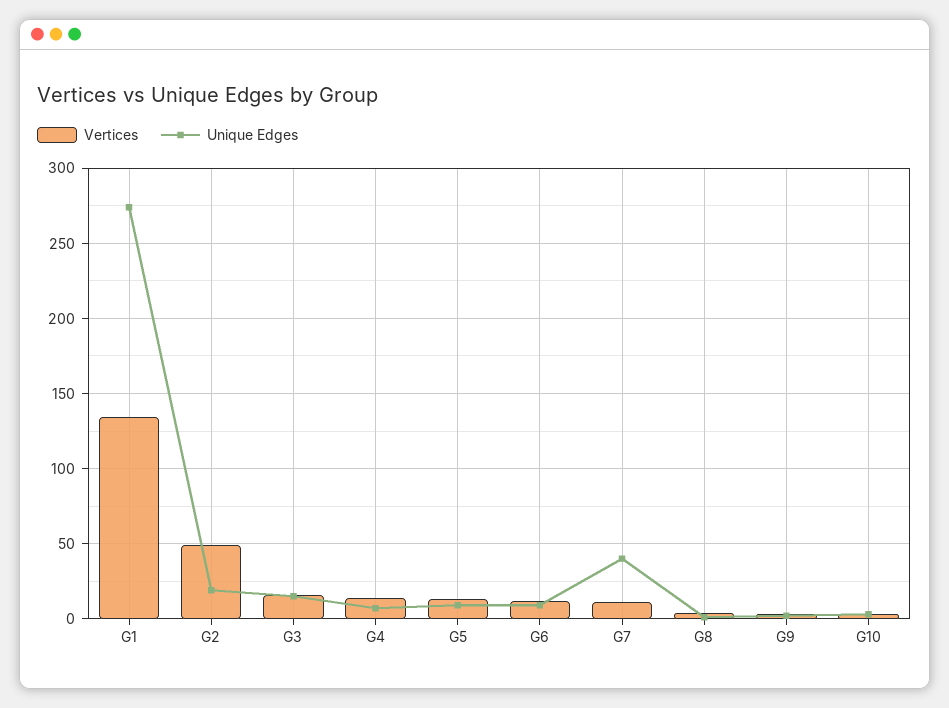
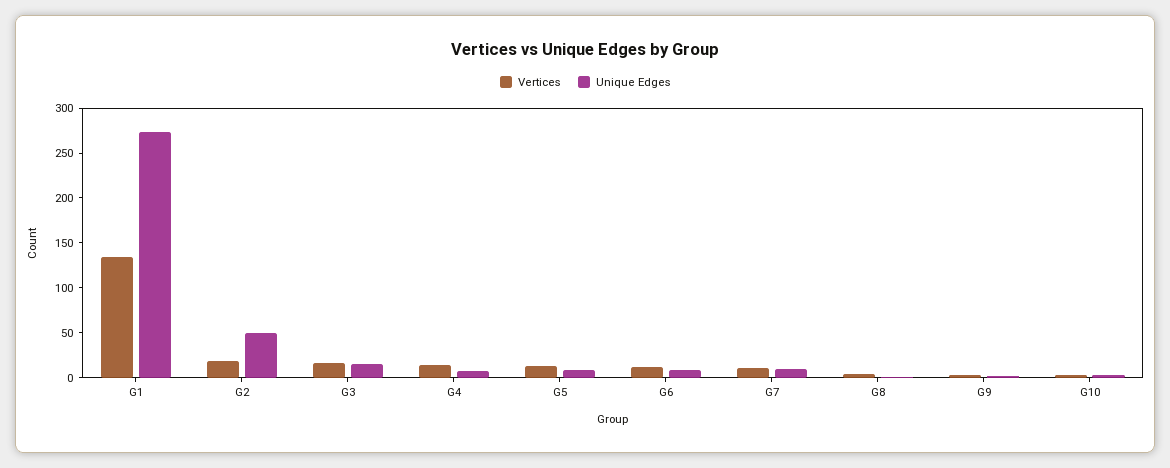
  {
    "Vertices": {
      "G1": 135,
-     "G2": 50,
+     "G2": 20,
      "G3": 15,
      "G4": 15,
      "G5": 15,
      "G6": 10,
      "G7": 10,
      "G8": 5,
      "G9": 5,
      "G10": 5
    },
    "Unique Edges": {
      "G1": 275,
-     "G2": 20,
+     "G2": 50,
      "G3": 15,
      "G4": 5,
      "G5": 10,
      "G6": 10,
-     "G7": 40,
+     "G7": 10,
      "G8": 0,
      "G9": 0,
      "G10": 5
    }
  }

